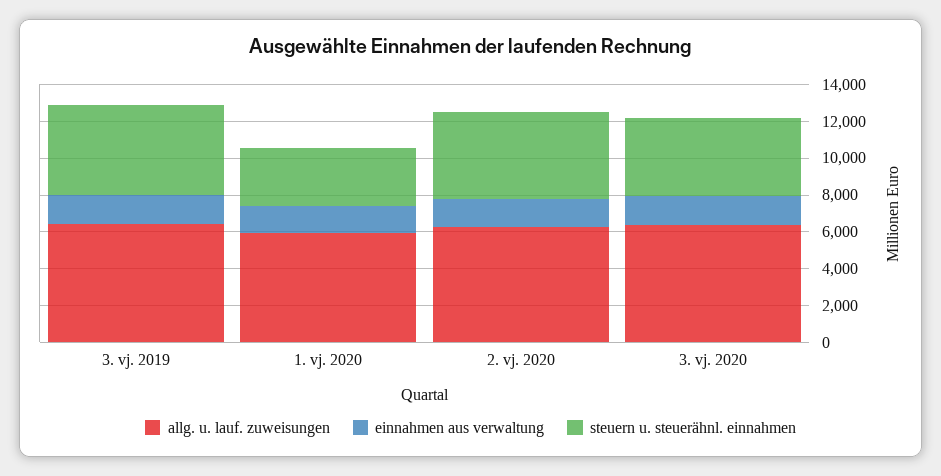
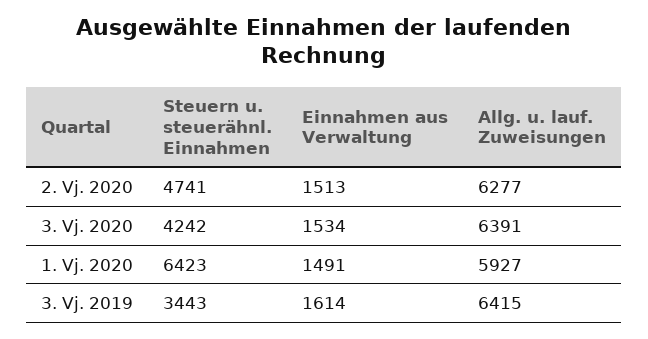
  {
    "allg. u. lauf. zuweisungen": {
      "3. vj. 2019": 6415,
      "1. vj. 2020": 5927,
      "2. vj. 2020": 6277,
      "3. vj. 2020": 6391
    },
    "einnahmen aus verwaltung": {
      "3. vj. 2019": 1614,
      "1. vj. 2020": 1491,
      "2. vj. 2020": 1513,
      "3. vj. 2020": 1534
    },
    "steuern u. steuerähnl. einnahmen": {
-     "3. vj. 2019": 5000,
+     "3. vj. 2019": 3443,
-     "1. vj. 2020": 3000,
+     "1. vj. 2020": 6423,
      "2. vj. 2020": 4741,
      "3. vj. 2020": 4242
    }
  }

